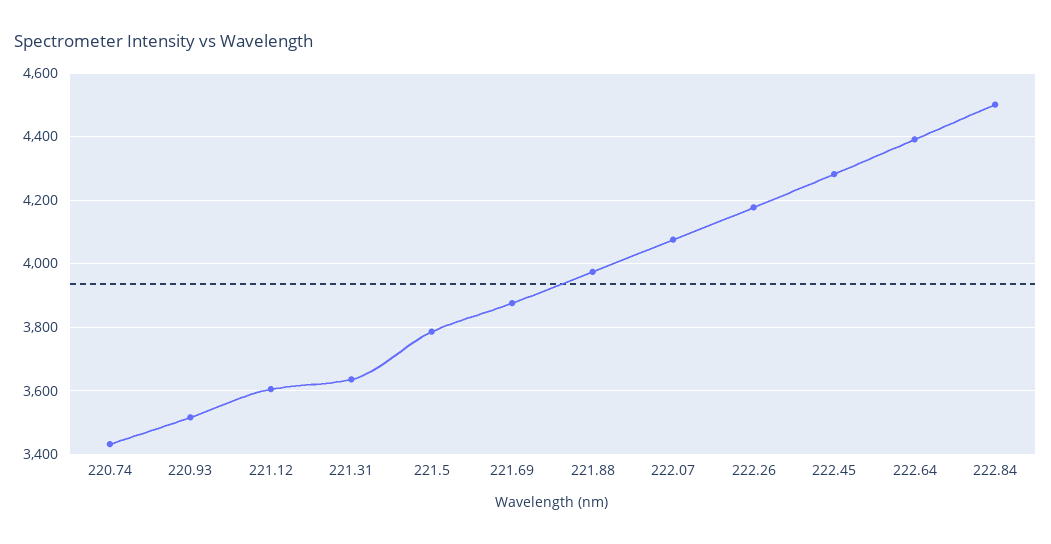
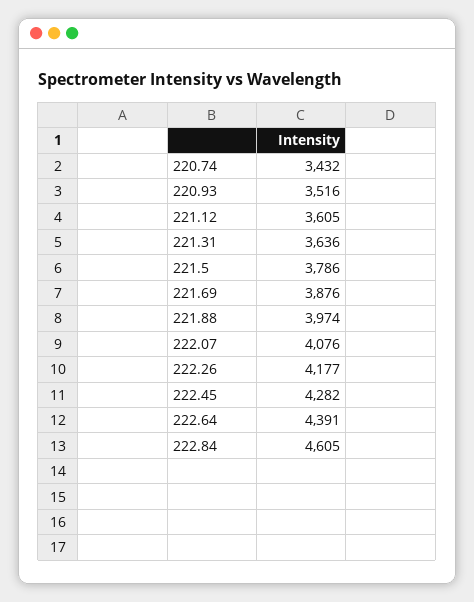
  {
    "220.74": 3432,
    "220.93": 3516,
    "221.12": 3605,
    "221.31": 3636,
    "221.5": 3786,
    "221.69": 3876,
    "221.88": 3974,
    "222.07": 4076,
    "222.26": 4177,
    "222.45": 4282,
    "222.64": 4391,
-   "222.84": 4500
+   "222.84": 4605
  }

